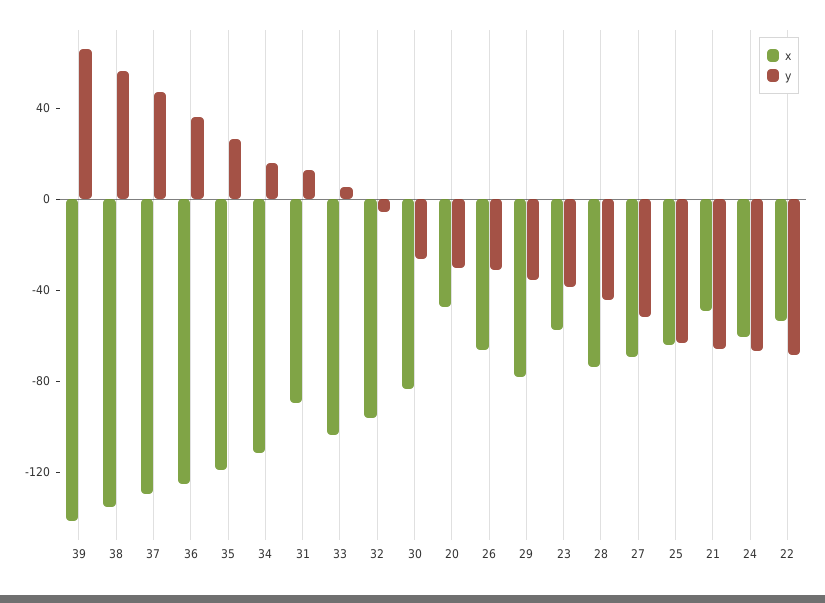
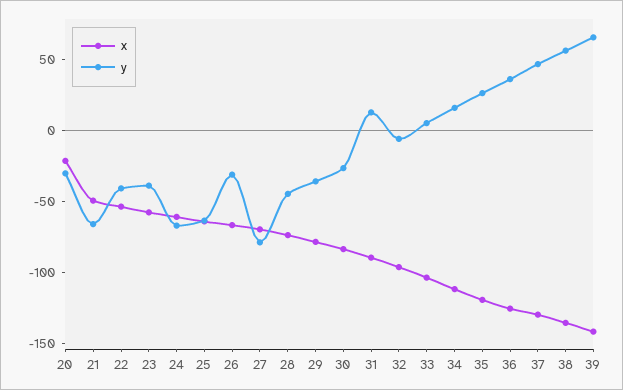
  {
    "x": {
      "39": -140,
      "38": -140,
      "37": -130,
      "36": -130,
      "35": -120,
      "34": -110,
      "31": -90,
      "33": -100,
      "32": -100,
      "30": -80,
-     "20": -50,
+     "20": -20,
      "26": -70,
      "29": -80,
      "23": -60,
      "28": -70,
      "27": -70,
      "25": -60,
      "21": -50,
      "24": -60,
      "22": -50
    },
    "y": {
      "39": 70,
      "38": 60,
      "37": 50,
      "36": 40,
      "35": 30,
      "34": 20,
      "31": 10,
      "33": 10,
      "32": -10,
      "30": -30,
      "20": -30,
      "26": -30,
      "29": -40,
      "23": -40,
      "28": -40,
-     "27": -50,
+     "27": -80,
      "25": -60,
      "21": -70,
      "24": -70,
-     "22": -70
+     "22": -40
    }
  }

